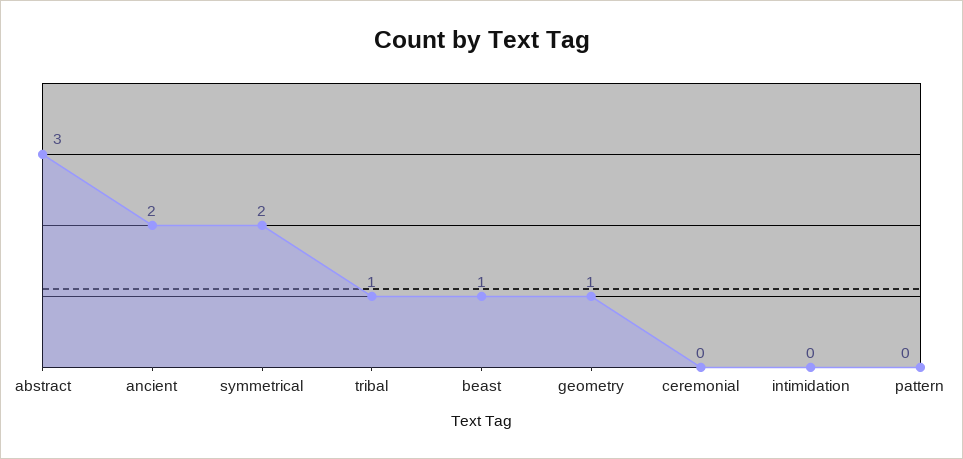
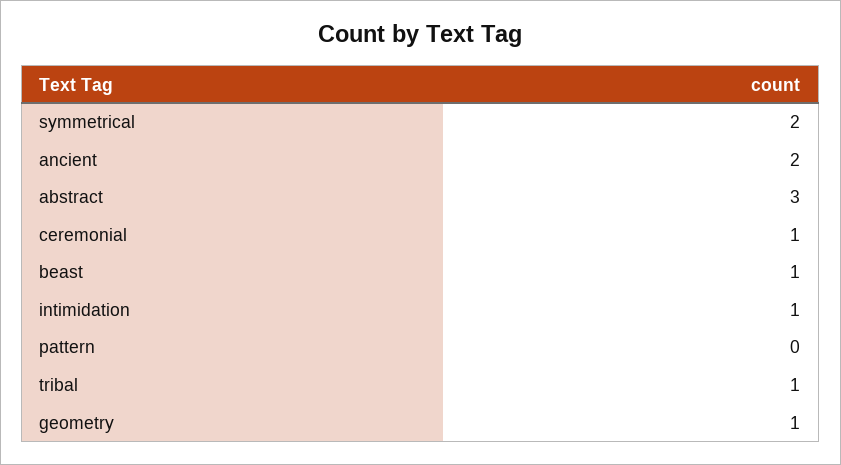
  {
    "abstract": 3,
    "ancient": 2,
    "symmetrical": 2,
    "tribal": 1,
    "beast": 1,
    "geometry": 1,
-   "ceremonial": 0,
+   "ceremonial": 1,
-   "intimidation": 0,
+   "intimidation": 1,
    "pattern": 0
  }

